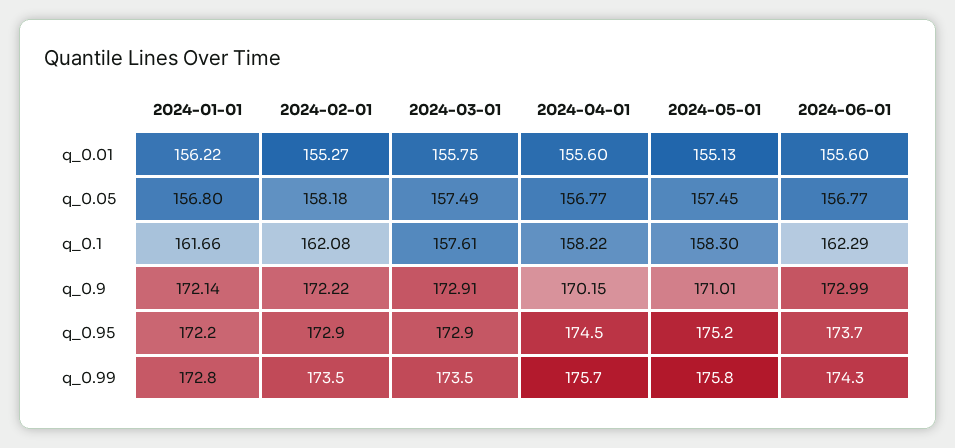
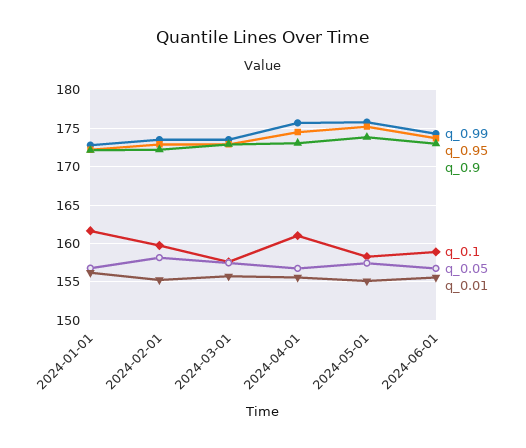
  {
    "q_0.01": {
      "2024-01-01": 156.22,
      "2024-02-01": 155.27,
      "2024-03-01": 155.75,
      "2024-04-01": 155.6,
      "2024-05-01": 155.13,
      "2024-06-01": 155.6
    },
    "q_0.05": {
      "2024-01-01": 156.8,
      "2024-02-01": 158.18,
      "2024-03-01": 157.49,
      "2024-04-01": 156.77,
      "2024-05-01": 157.45,
      "2024-06-01": 156.77
    },
    "q_0.1": {
      "2024-01-01": 161.66,
-     "2024-02-01": 162.08,
+     "2024-02-01": 160,
      "2024-03-01": 157.61,
-     "2024-04-01": 158.22,
+     "2024-04-01": 161,
      "2024-05-01": 158.3,
-     "2024-06-01": 162.29
+     "2024-06-01": 159
    },
    "q_0.9": {
      "2024-01-01": 172.14,
      "2024-02-01": 172.22,
      "2024-03-01": 172.91,
-     "2024-04-01": 170.15,
+     "2024-04-01": 173,
-     "2024-05-01": 171.01,
+     "2024-05-01": 174,
      "2024-06-01": 172.99
    },
    "q_0.95": {
      "2024-01-01": 172.2,
      "2024-02-01": 172.9,
      "2024-03-01": 172.9,
      "2024-04-01": 174.5,
      "2024-05-01": 175.2,
      "2024-06-01": 173.7
    },
    "q_0.99": {
      "2024-01-01": 172.8,
      "2024-02-01": 173.5,
      "2024-03-01": 173.5,
      "2024-04-01": 175.7,
      "2024-05-01": 175.8,
      "2024-06-01": 174.3
    }
  }

